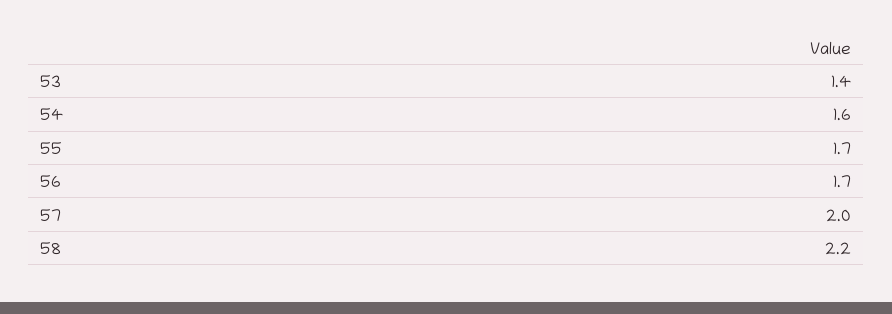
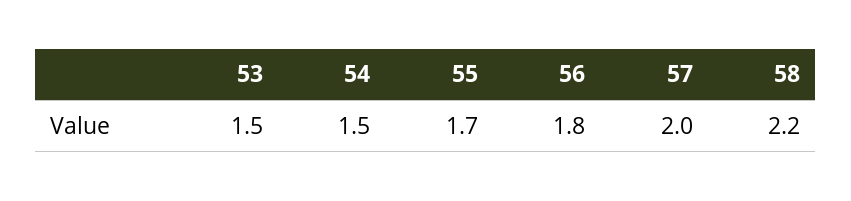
  {
-   "53": 1.4,
+   "53": 1.5,
-   "54": 1.6,
+   "54": 1.5,
    "55": 1.7,
-   "56": 1.7,
+   "56": 1.8,
    "57": 2,
    "58": 2.2
  }

